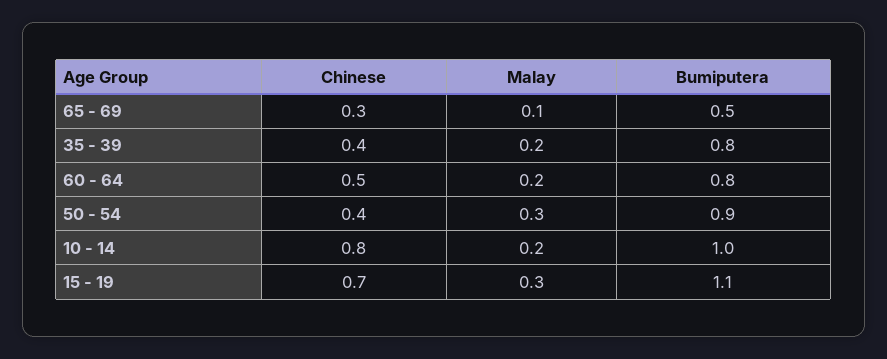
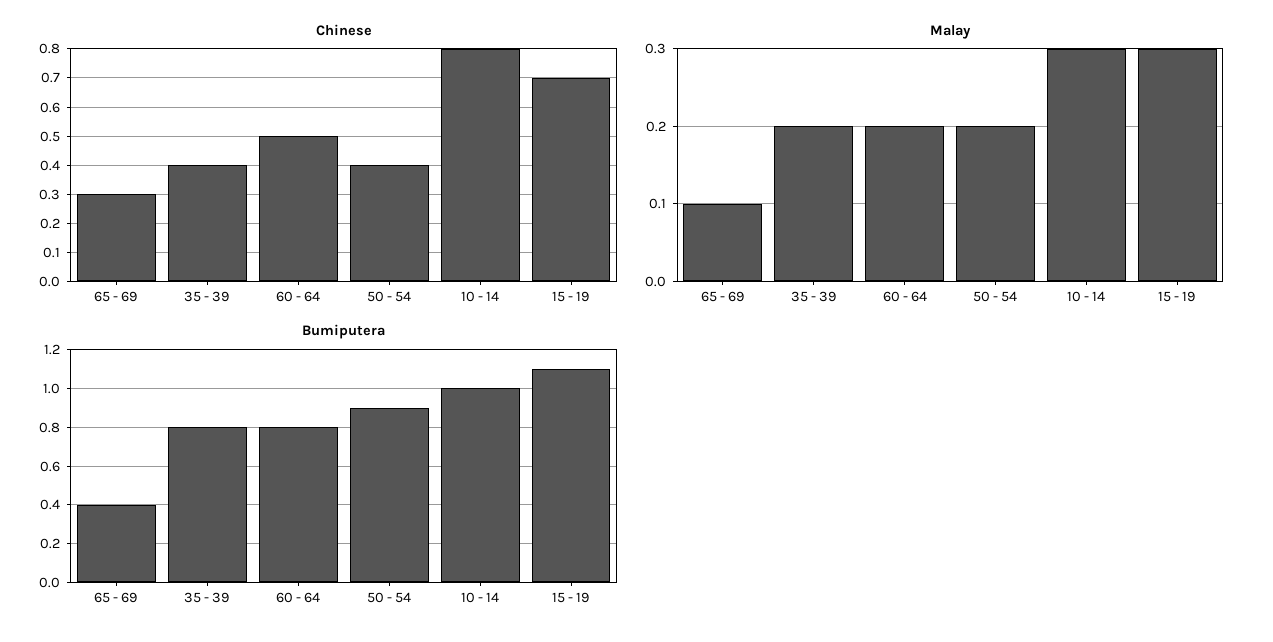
  {
    "Chinese": {
      "65 - 69": 0.3,
      "35 - 39": 0.4,
      "60 - 64": 0.5,
      "50 - 54": 0.4,
      "10 - 14": 0.8,
      "15 - 19": 0.7
    },
    "Malay": {
      "65 - 69": 0.1,
      "35 - 39": 0.2,
      "60 - 64": 0.2,
-     "50 - 54": 0.3,
+     "50 - 54": 0.2,
-     "10 - 14": 0.2,
+     "10 - 14": 0.3,
      "15 - 19": 0.3
    },
    "Bumiputera": {
-     "65 - 69": 0.5,
+     "65 - 69": 0.4,
      "35 - 39": 0.8,
      "60 - 64": 0.8,
      "50 - 54": 0.9,
      "10 - 14": 1,
      "15 - 19": 1.1
    }
  }

